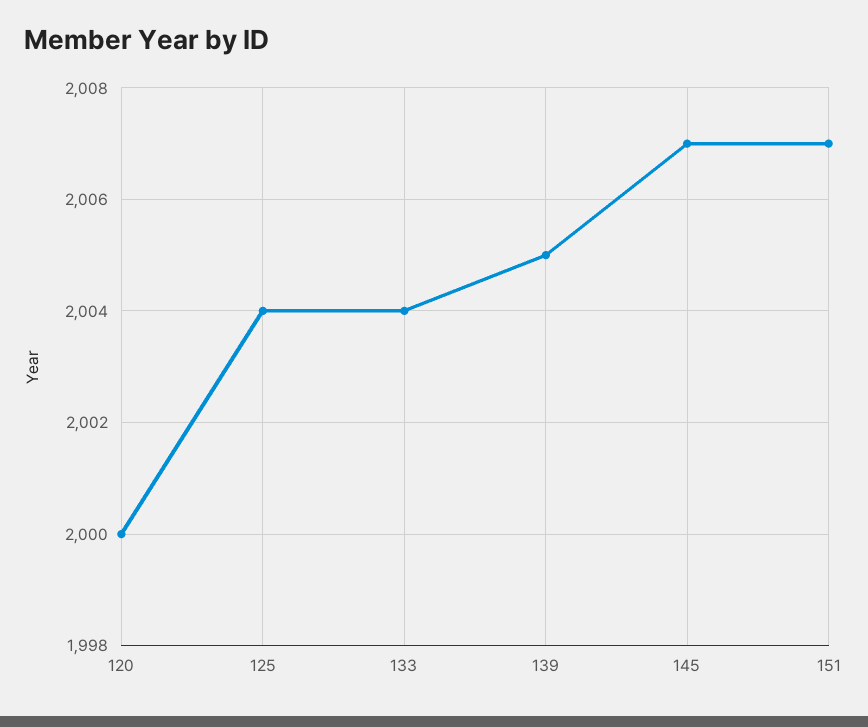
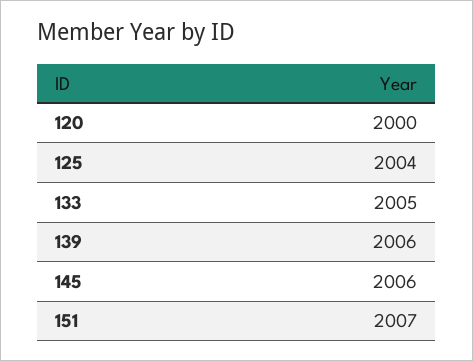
  {
    "120": 2000,
    "125": 2004,
-   "133": 2004,
+   "133": 2005,
-   "139": 2005,
+   "139": 2006,
-   "145": 2007,
+   "145": 2006,
    "151": 2007
  }

